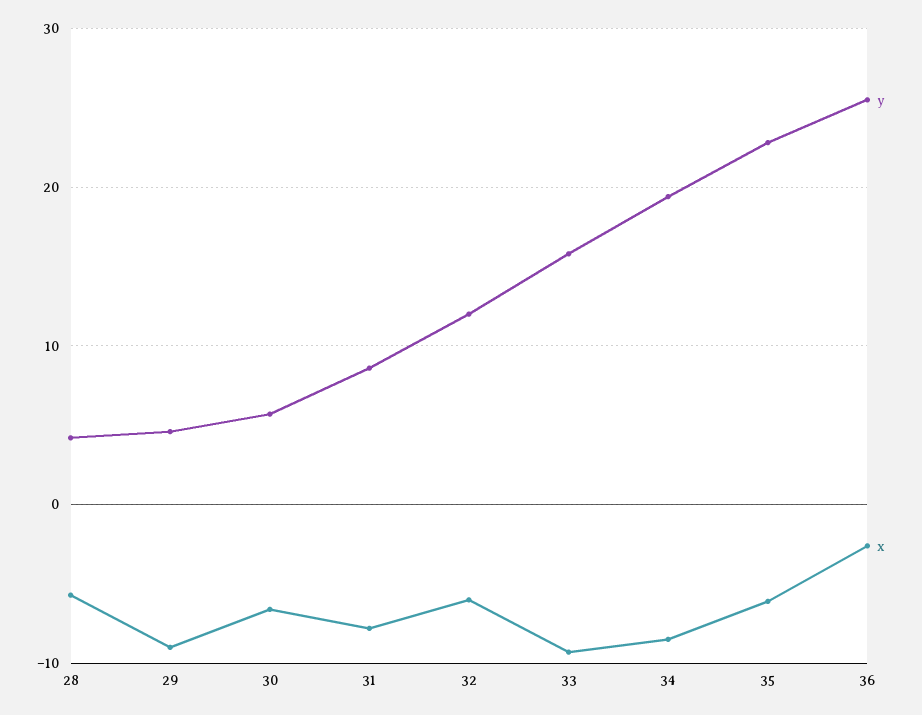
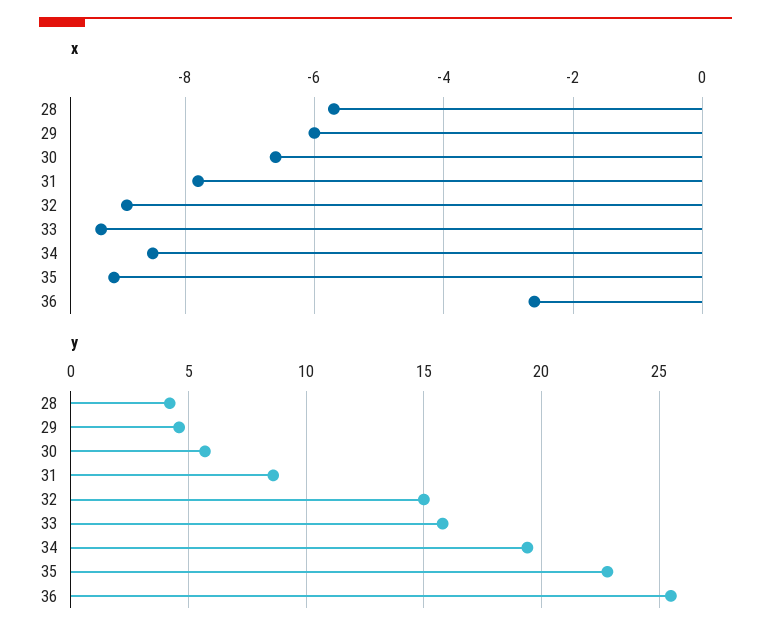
  {
    "y": {
      "28": 4,
      "29": 4.5,
      "30": 5.5,
      "31": 8.5,
-     "32": 12,
+     "32": 15,
      "33": 16,
      "34": 19.5,
      "35": 23,
      "36": 25.5
    },
    "x": {
      "28": -5.5,
-     "29": -9,
+     "29": -6,
      "30": -6.5,
      "31": -8,
-     "32": -6,
+     "32": -9,
      "33": -9.5,
      "34": -8.5,
-     "35": -6,
+     "35": -9,
      "36": -2.5
    }
  }

